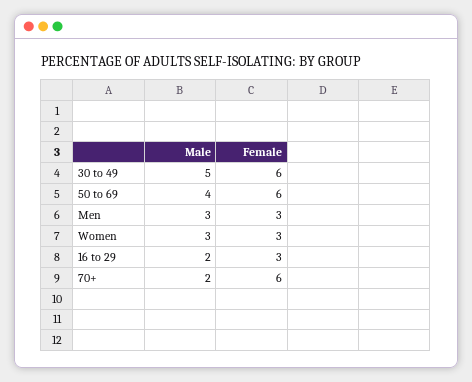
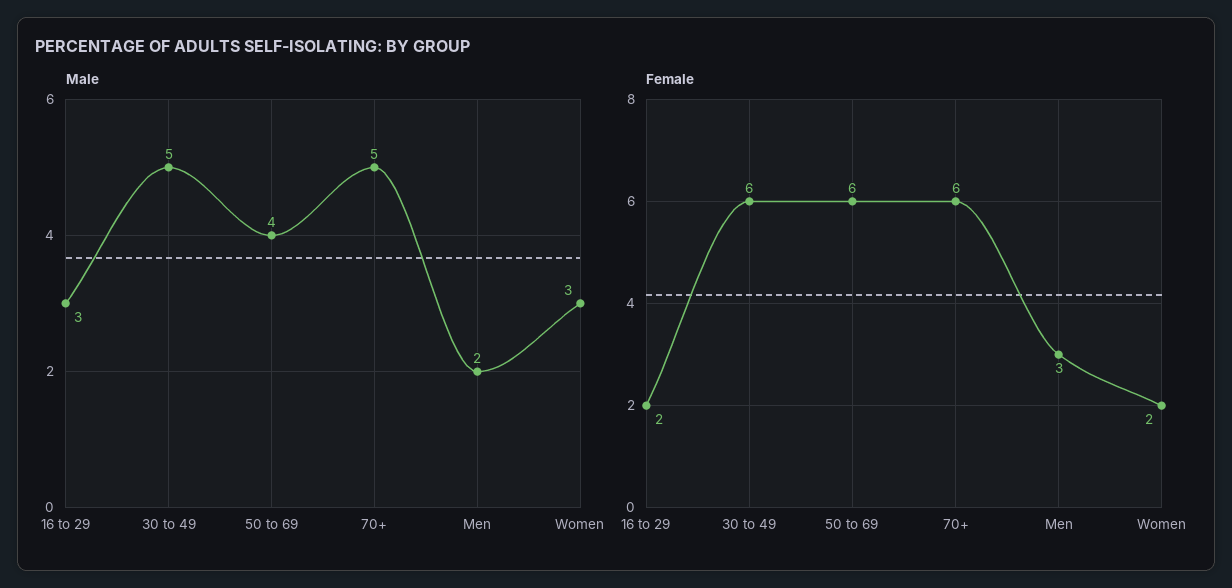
  {
    "Male": {
      "30 to 49": 5,
      "50 to 69": 4,
-     "Men": 3,
+     "Men": 2,
      "Women": 3,
-     "16 to 29": 2,
+     "16 to 29": 3,
-     "70+": 2
+     "70+": 5
    },
    "Female": {
      "30 to 49": 6,
      "50 to 69": 6,
      "Men": 3,
-     "Women": 3,
+     "Women": 2,
-     "16 to 29": 3,
+     "16 to 29": 2,
      "70+": 6
    }
  }

